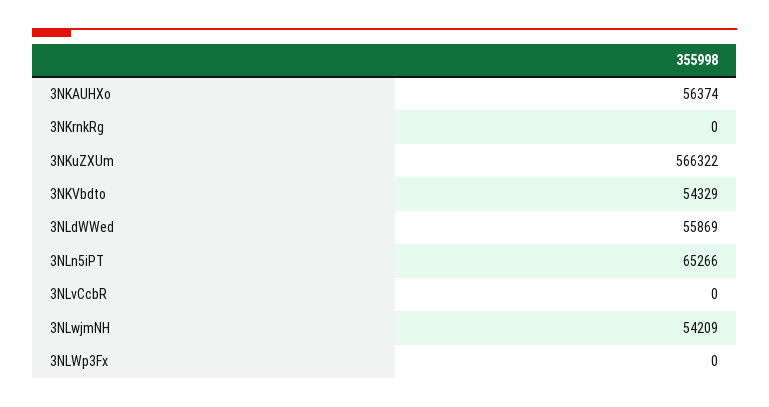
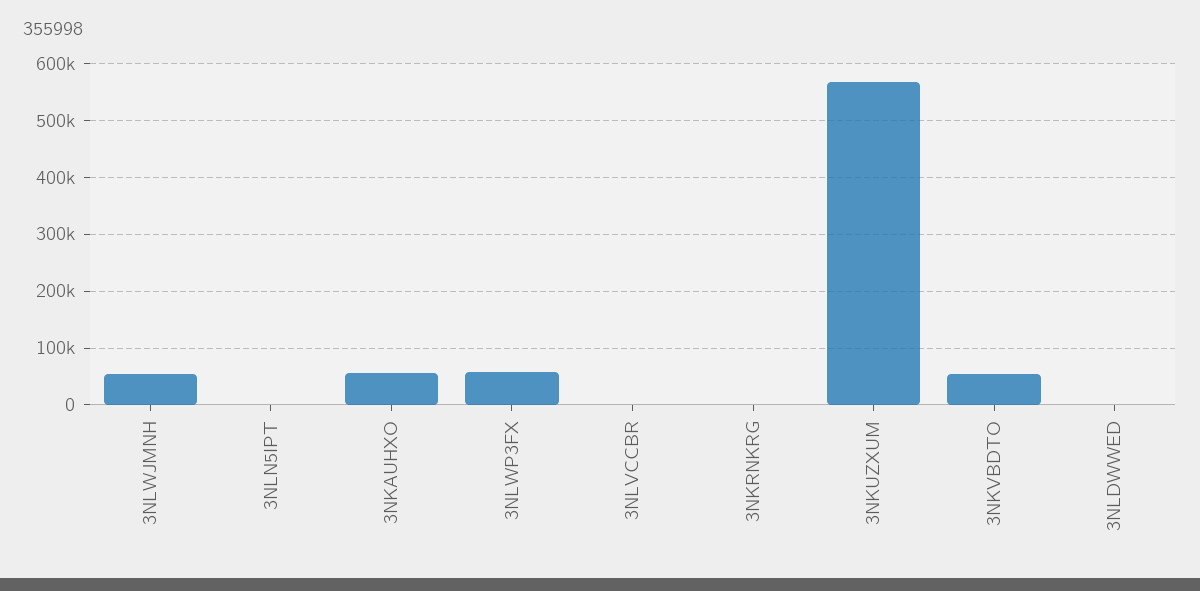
  {
    "3NKAUHXo": 56374,
    "3NKrnkRg": 0,
    "3NKuZXUm": 566322,
    "3NKVbdto": 54329,
-   "3NLdWWed": 55869,
+   "3NLdWWed": 0,
-   "3NLn5iPT": 65266,
+   "3NLn5iPT": 0,
    "3NLvCcbR": 0,
    "3NLwjmNH": 54209,
-   "3NLWp3Fx": 0
+   "3NLWp3Fx": 60000
  }

